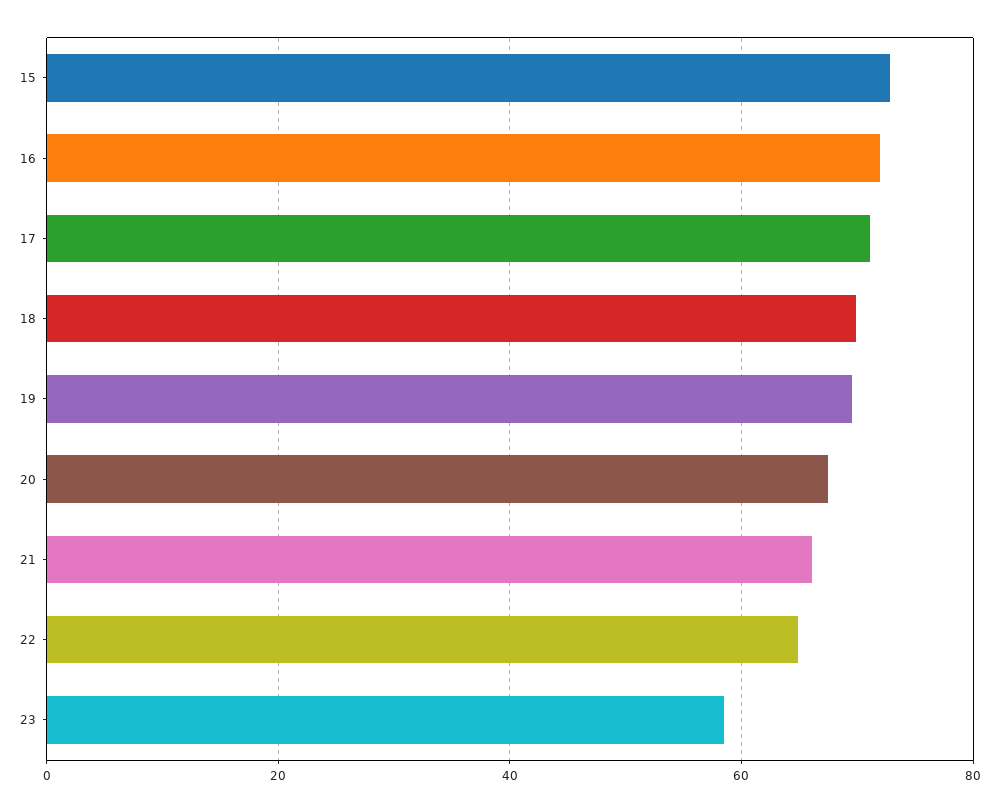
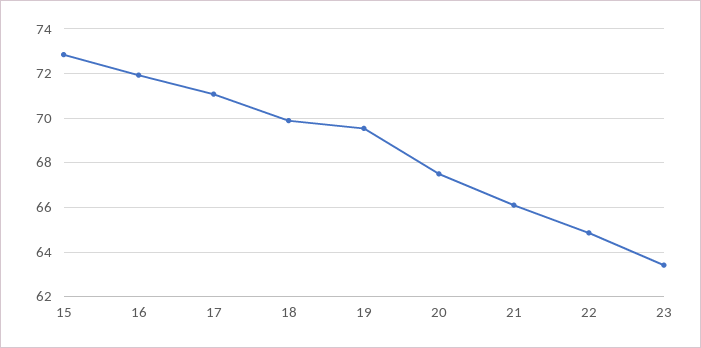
  {
    "15": 73,
    "16": 72,
    "17": 71,
    "18": 70,
    "19": 69.5,
    "20": 67.5,
    "21": 66,
    "22": 65,
-   "23": 58
+   "23": 63.5
  }

